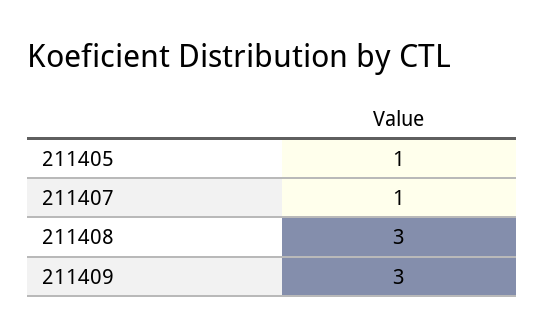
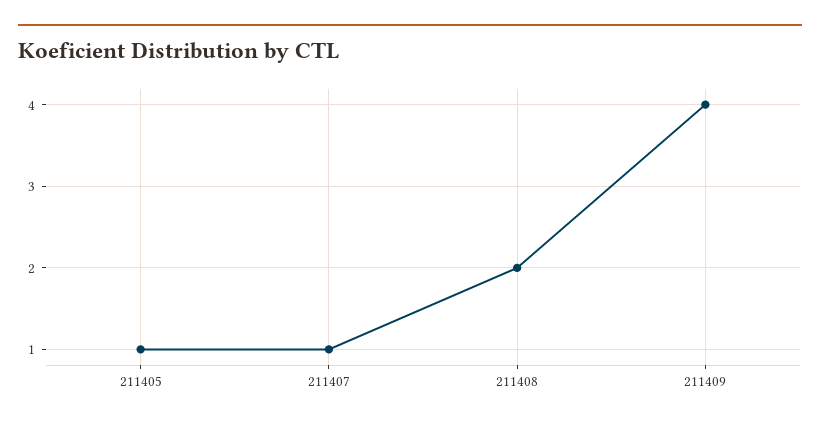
  {
    "211405": 1,
    "211407": 1,
-   "211408": 3,
+   "211408": 2,
-   "211409": 3
+   "211409": 4
  }

